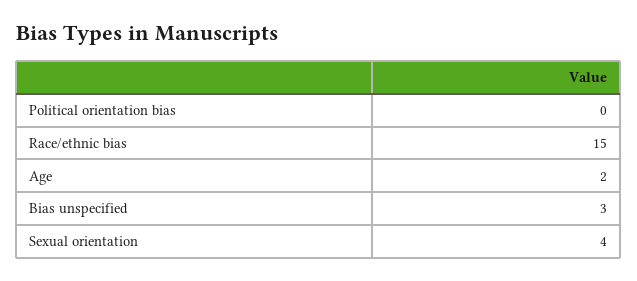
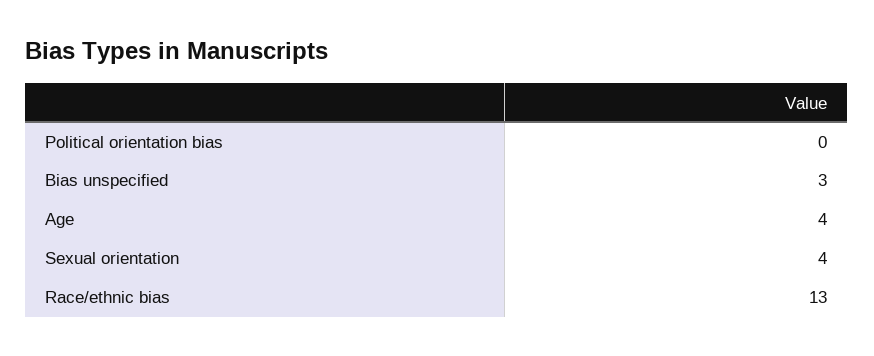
  {
    "Political orientation bias": 0,
-   "Race/ethnic bias": 15,
+   "Race/ethnic bias": 13,
-   "Age": 2,
+   "Age": 4,
    "Bias unspecified": 3,
    "Sexual orientation": 4
  }

